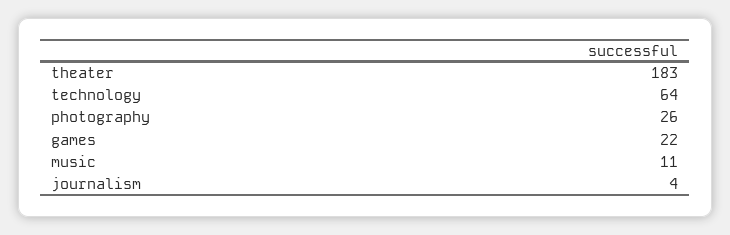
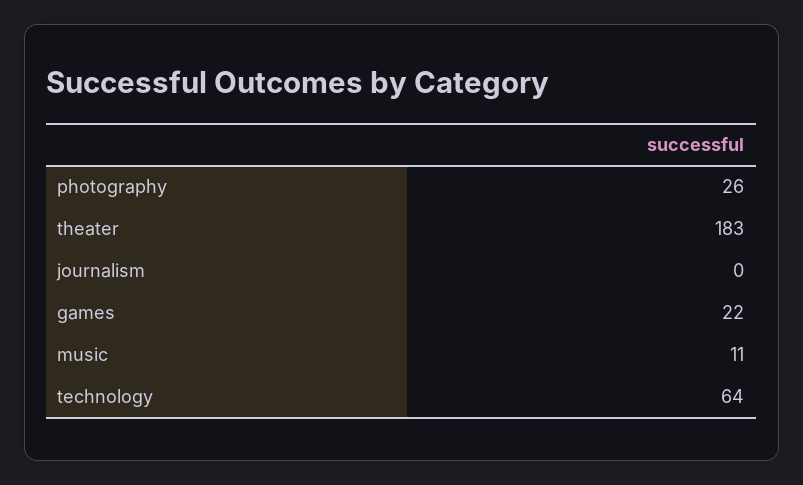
  {
    "theater": 183,
    "technology": 64,
    "photography": 26,
    "games": 22,
    "music": 11,
-   "journalism": 4
+   "journalism": 0
  }

